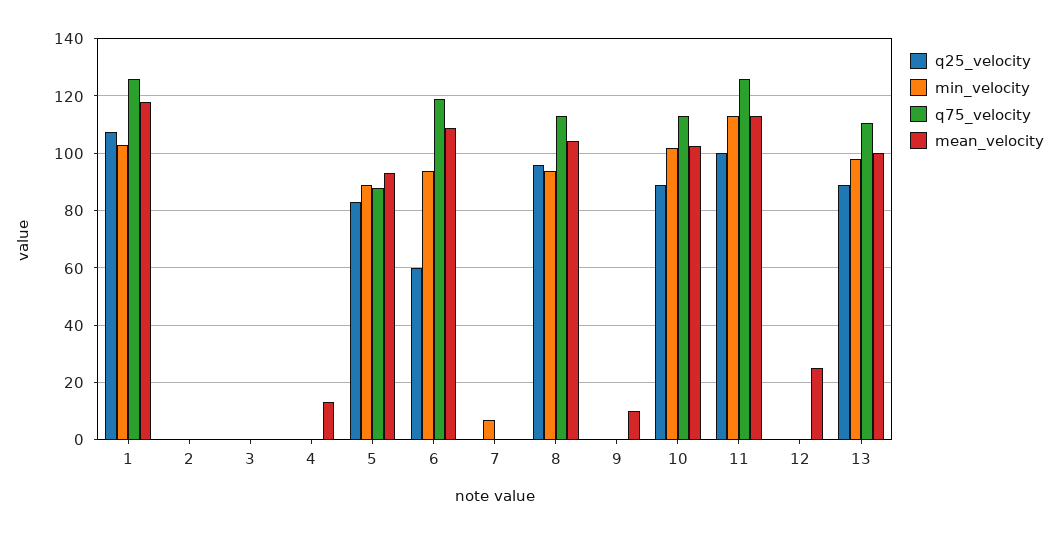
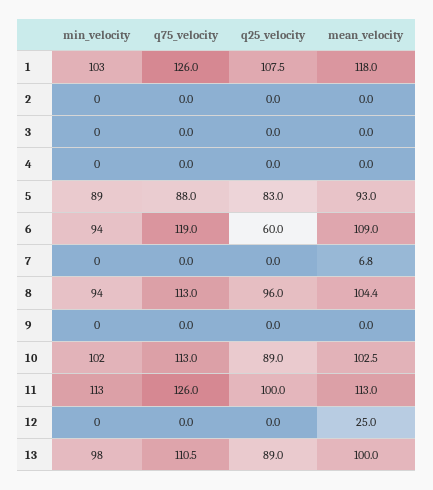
  {
    "q25_velocity": {
      "1": 107.5,
      "2": 0,
      "3": 0,
      "4": 0,
      "5": 83,
      "6": 60,
      "7": 0,
      "8": 96,
      "9": 0,
      "10": 89,
      "11": 100,
      "12": 0,
      "13": 89
    },
    "min_velocity": {
      "1": 103,
      "2": 0,
      "3": 0,
      "4": 0,
      "5": 89,
      "6": 94,
-     "7": 7.5,
+     "7": 0,
      "8": 94,
      "9": 0,
      "10": 102,
      "11": 113,
      "12": 0,
      "13": 98
    },
    "q75_velocity": {
      "1": 126,
      "2": 0,
      "3": 0,
      "4": 0,
      "5": 88,
      "6": 119,
      "7": 0,
      "8": 113,
      "9": 0,
      "10": 113,
      "11": 126,
      "12": 0,
      "13": 110.5
    },
    "mean_velocity": {
      "1": 118,
      "2": 0,
      "3": 0,
-     "4": 12.5,
+     "4": 0,
      "5": 93,
      "6": 109,
-     "7": 0,
+     "7": 6.8,
      "8": 104.4,
-     "9": 10,
+     "9": 0,
      "10": 102.5,
      "11": 113,
      "12": 25,
      "13": 100
    }
  }

